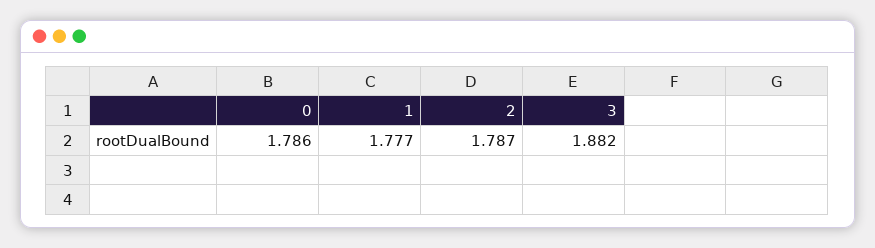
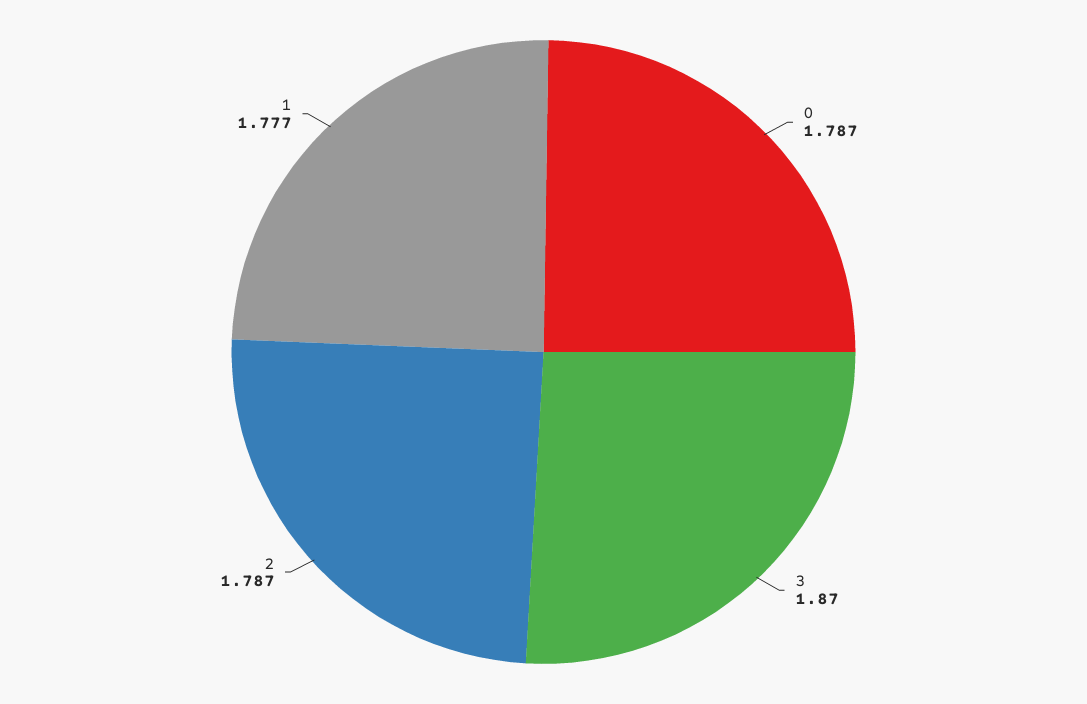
  {
-   "0": 1.786,
+   "0": 1.787,
    "1": 1.777,
    "2": 1.787,
-   "3": 1.882
+   "3": 1.87
  }

